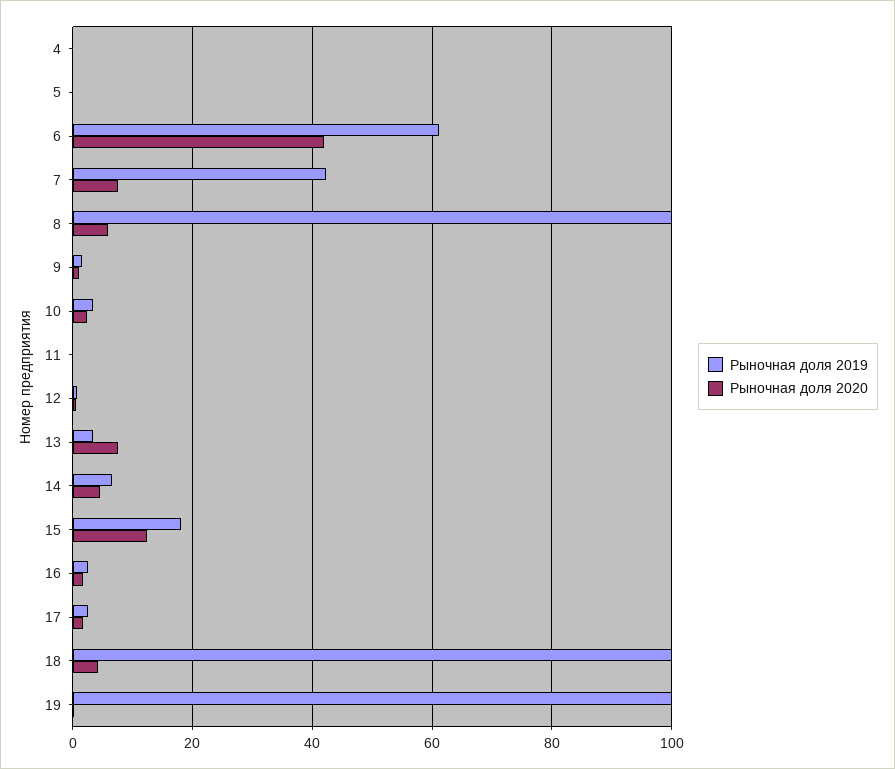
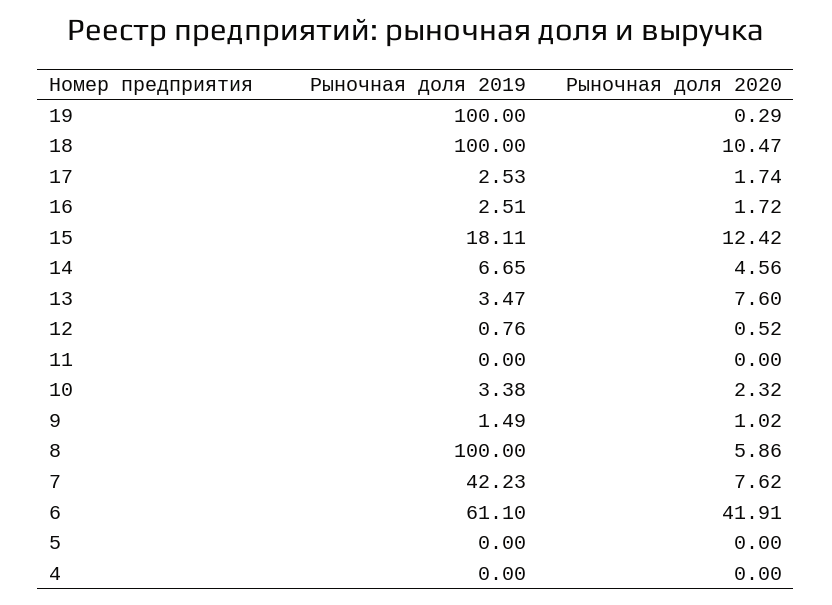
  {
    "Рыночная доля 2019": {
      "4": 0,
      "5": 0,
      "6": 61.1,
      "7": 42.23,
      "8": 100,
      "9": 1.49,
      "10": 3.38,
      "11": 0,
      "12": 0.76,
      "13": 3.47,
      "14": 6.65,
      "15": 18.11,
      "16": 2.51,
      "17": 2.53,
      "18": 100,
      "19": 100
    },
    "Рыночная доля 2020": {
      "4": 0,
      "5": 0,
      "6": 41.91,
      "7": 7.62,
      "8": 5.86,
      "9": 1.02,
      "10": 2.32,
      "11": 0,
      "12": 0.52,
      "13": 7.6,
      "14": 4.56,
      "15": 12.42,
      "16": 1.72,
      "17": 1.74,
-     "18": 4,
+     "18": 10.47,
      "19": 0.29
    }
  }

